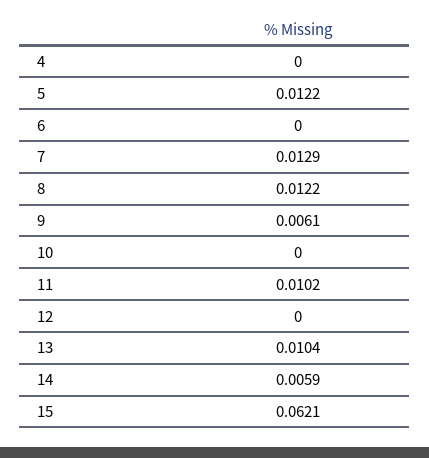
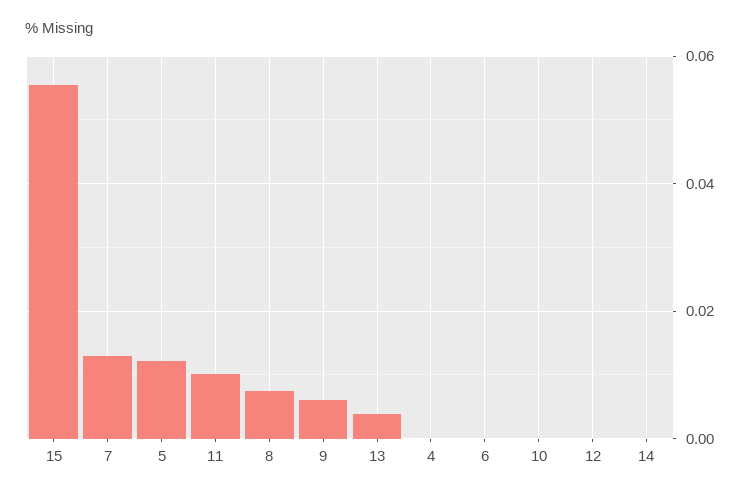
  {
    "4": 0,
    "5": 0.0122,
    "6": 0,
    "7": 0.0129,
-   "8": 0.0122,
+   "8": 0.008,
    "9": 0.0061,
    "10": 0,
    "11": 0.0102,
    "12": 0,
-   "13": 0.0104,
+   "13": 0.004,
-   "14": 0.0059,
+   "14": 0,
-   "15": 0.0621
+   "15": 0.056
  }

